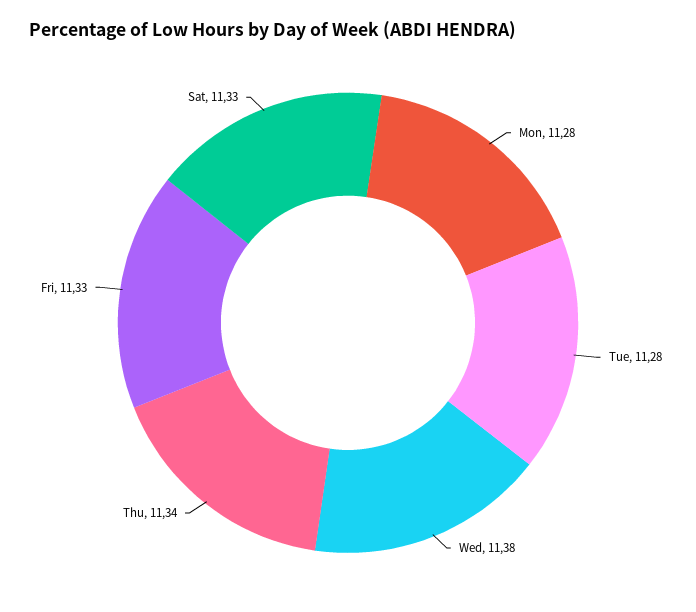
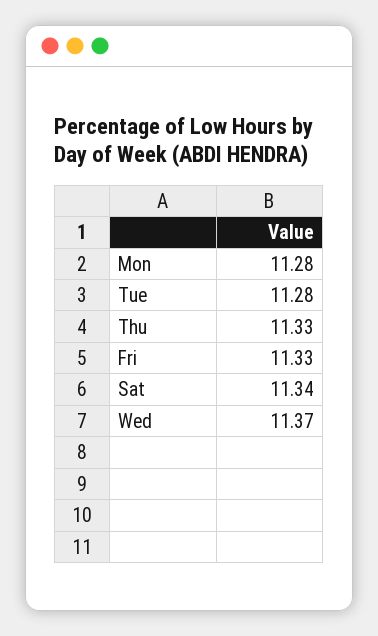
  {
    "Mon": 11.28,
    "Tue": 11.28,
-   "Wed": 11.38,
+   "Wed": 11.37,
-   "Thu": 11.34,
+   "Thu": 11.33,
    "Fri": 11.33,
-   "Sat": 11.33
+   "Sat": 11.34
  }

